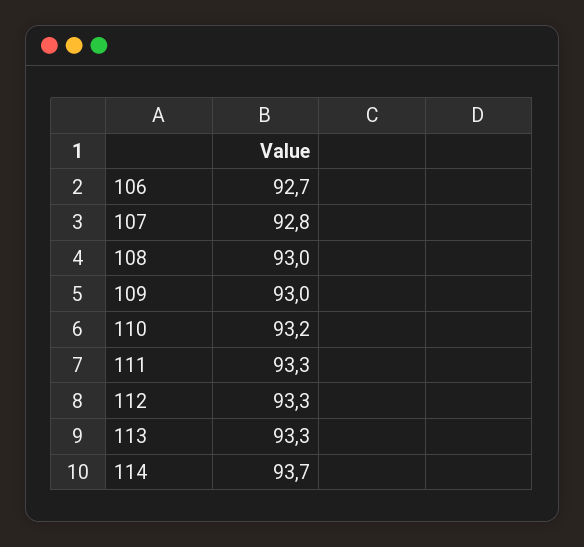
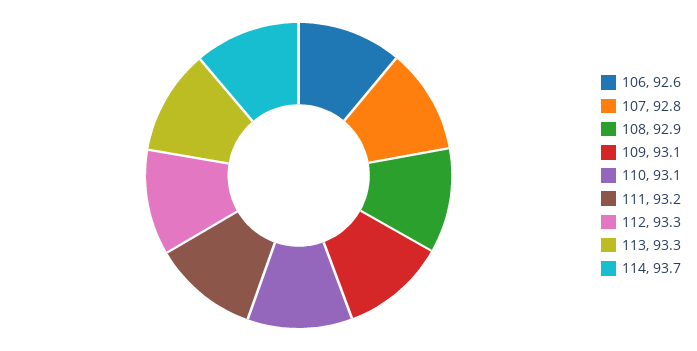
  {
-   "106": 92.7,
+   "106": 92.6,
    "107": 92.8,
-   "108": 93,
+   "108": 92.9,
-   "109": 93,
+   "109": 93.1,
-   "110": 93.2,
+   "110": 93.1,
-   "111": 93.3,
+   "111": 93.2,
    "112": 93.3,
    "113": 93.3,
    "114": 93.7
  }

